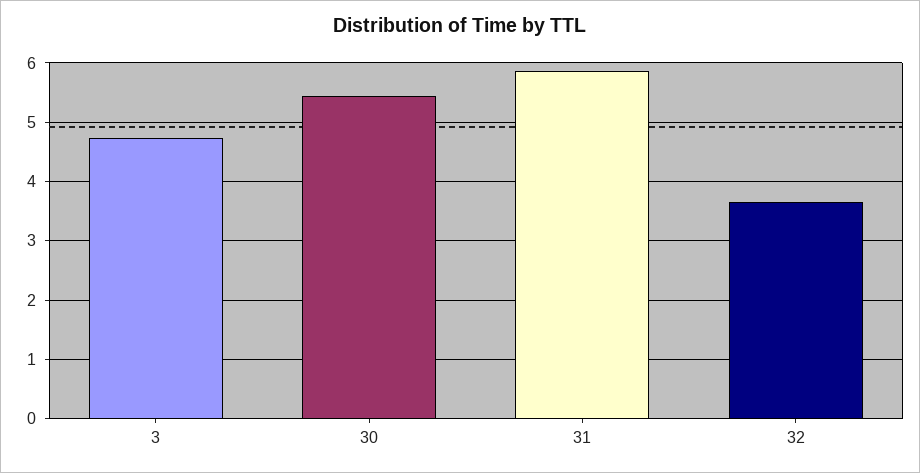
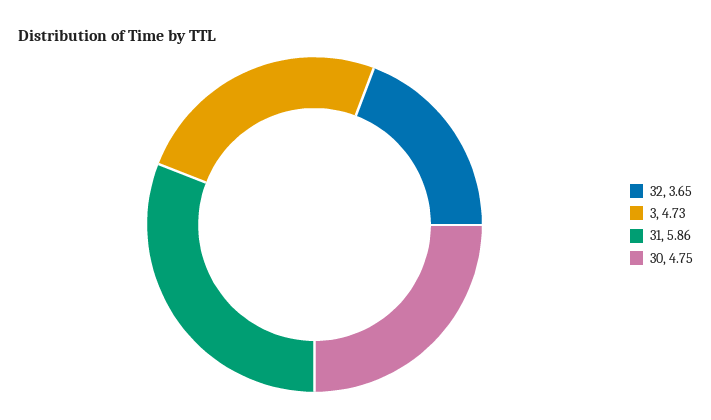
  {
    "3": 4.73,
-   "30": 5.4,
+   "30": 4.75,
    "31": 5.86,
    "32": 3.65
  }

